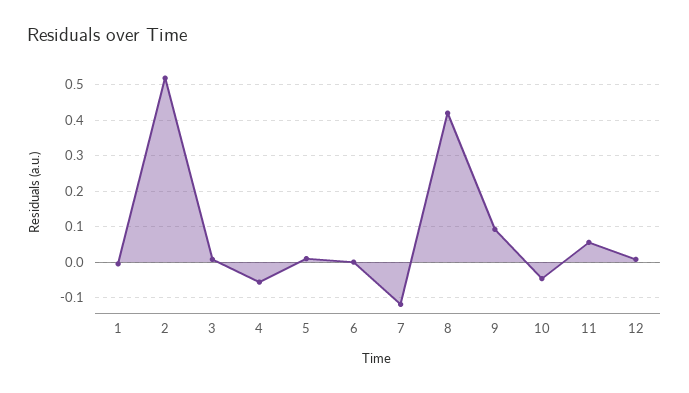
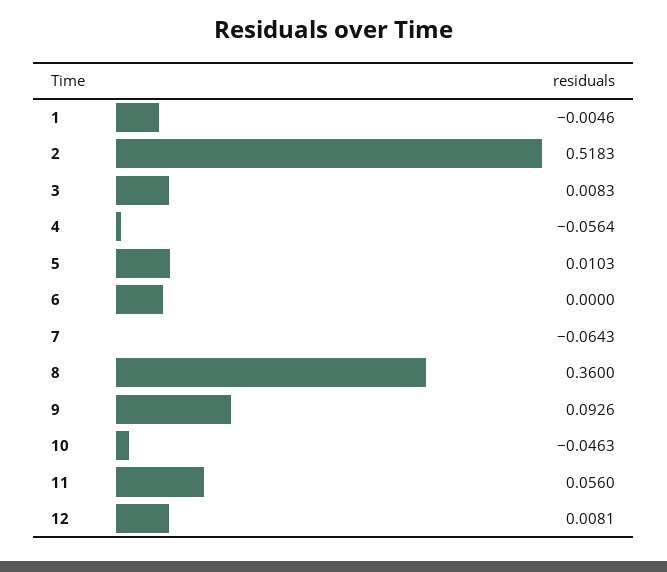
  {
    "1": -0.0046,
    "2": 0.5183,
    "3": 0.0083,
    "4": -0.0564,
    "5": 0.0103,
    "6": 0,
-   "7": -0.12,
+   "7": -0.0643,
-   "8": 0.42,
+   "8": 0.36,
    "9": 0.0926,
    "10": -0.0463,
    "11": 0.056,
    "12": 0.0081
  }

